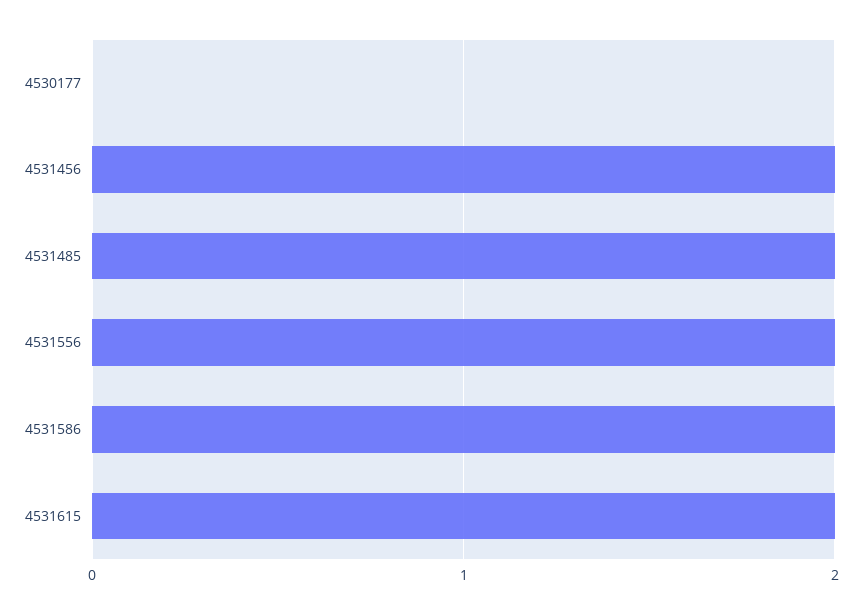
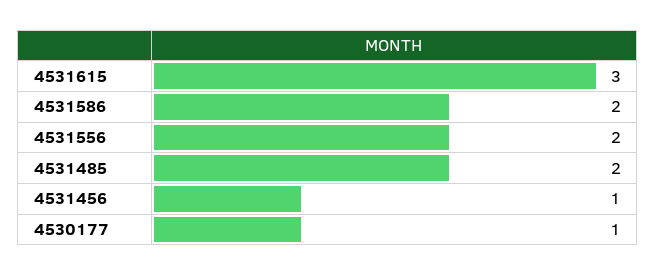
  {
-   "4530177": 0,
+   "4530177": 1,
-   "4531456": 2,
+   "4531456": 1,
    "4531485": 2,
    "4531556": 2,
    "4531586": 2,
-   "4531615": 2
+   "4531615": 3
  }

